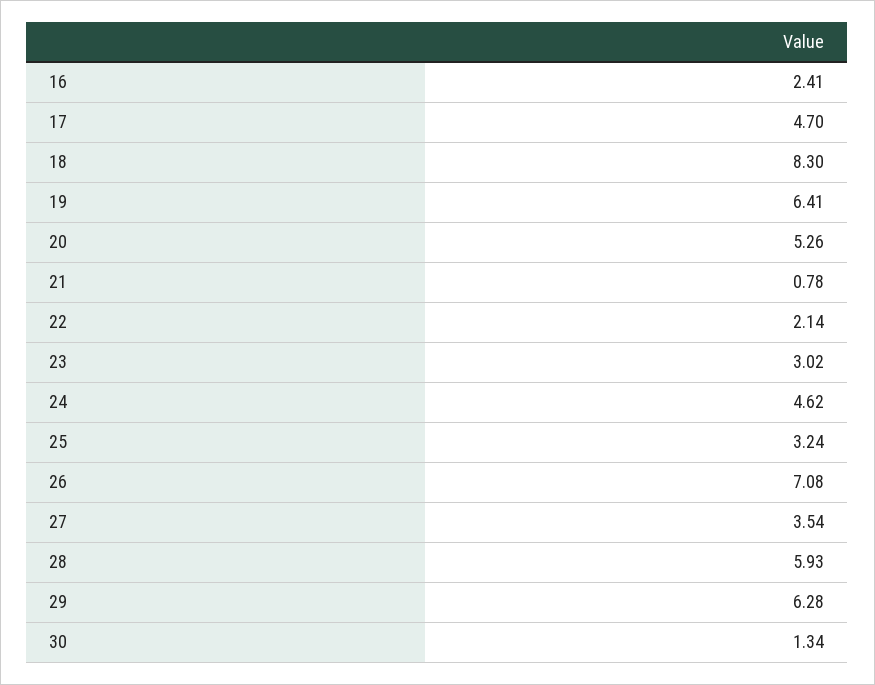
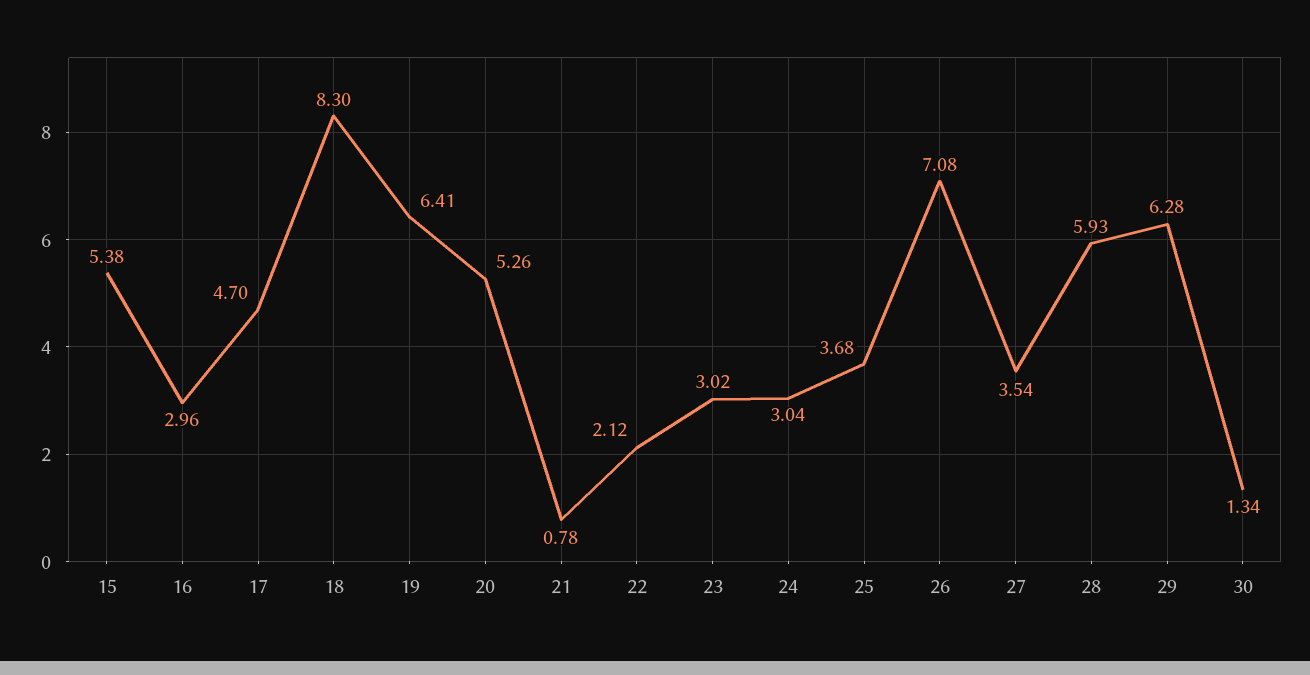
  {
-   "16": 2.41,
+   "16": 2.96,
    "17": 4.7,
    "18": 8.3,
    "19": 6.41,
    "20": 5.26,
    "21": 0.78,
-   "22": 2.14,
+   "22": 2.12,
    "23": 3.02,
-   "24": 4.62,
+   "24": 3.04,
-   "25": 3.24,
+   "25": 3.68,
    "26": 7.08,
    "27": 3.54,
    "28": 5.93,
    "29": 6.28,
-   "30": 1.34
+   "30": 1.34,
+   "15": 5.38
  }

